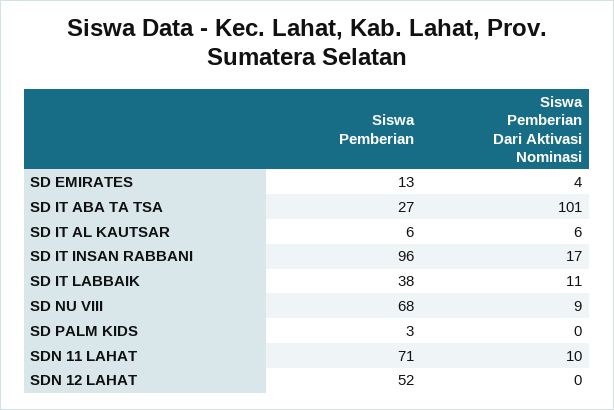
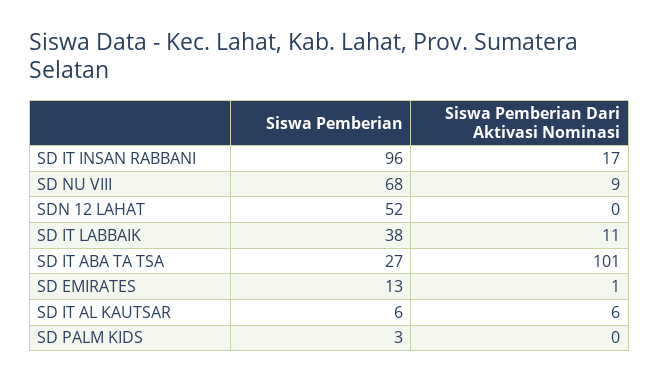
  {
    "Siswa Pemberian": {
      "SD EMIRATES": 13,
      "SD IT ABA TA TSA": 27,
      "SD IT AL KAUTSAR": 6,
      "SD IT INSAN RABBANI": 96,
      "SD IT LABBAIK": 38,
      "SD NU VIII": 68,
      "SD PALM KIDS": 3,
-     "SDN 11 LAHAT": 71,
      "SDN 12 LAHAT": 52
    },
    "Siswa Pemberian Dari Aktivasi Nominasi": {
-     "SD EMIRATES": 4,
+     "SD EMIRATES": 1,
      "SD IT ABA TA TSA": 101,
      "SD IT AL KAUTSAR": 6,
      "SD IT INSAN RABBANI": 17,
      "SD IT LABBAIK": 11,
      "SD NU VIII": 9,
      "SD PALM KIDS": 0,
-     "SDN 11 LAHAT": 10,
      "SDN 12 LAHAT": 0
    }
  }

